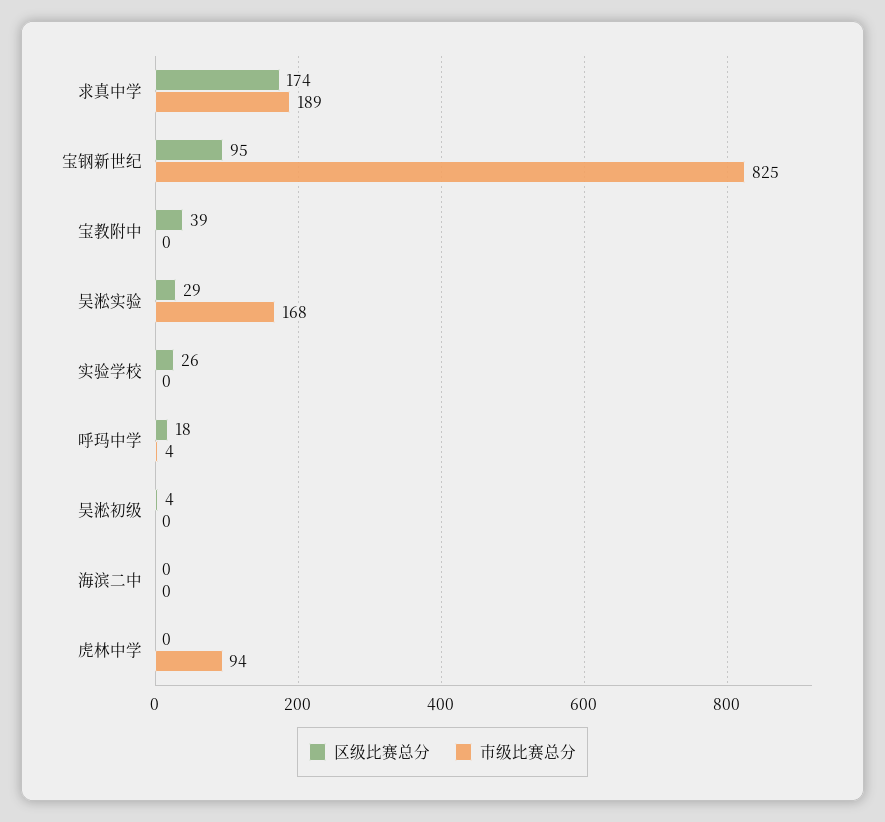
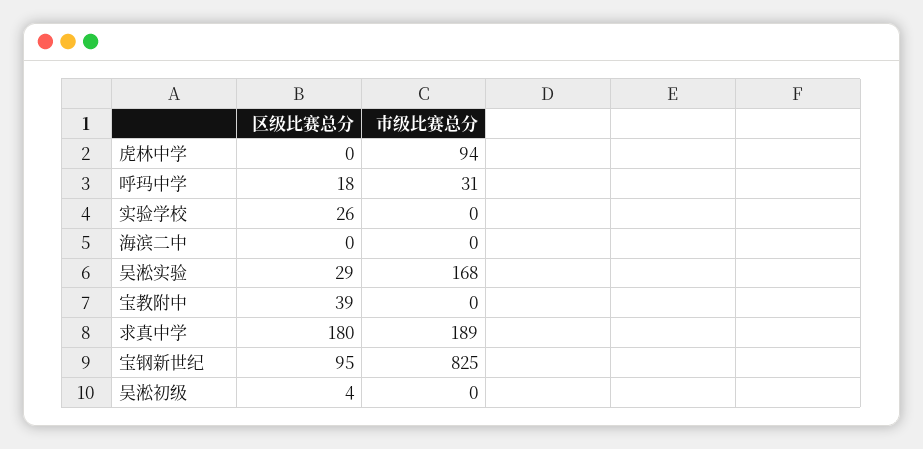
  {
    "区级比赛总分": {
-     "求真中学": 174,
+     "求真中学": 180,
      "宝钢新世纪": 95,
      "宝教附中": 39,
      "吴淞实验": 29,
      "实验学校": 26,
      "呼玛中学": 18,
      "吴淞初级": 4,
      "海滨二中": 0,
      "虎林中学": 0
    },
    "市级比赛总分": {
      "求真中学": 189,
      "宝钢新世纪": 825,
      "宝教附中": 0,
      "吴淞实验": 168,
      "实验学校": 0,
-     "呼玛中学": 4,
+     "呼玛中学": 31,
      "吴淞初级": 0,
      "海滨二中": 0,
      "虎林中学": 94
    }
  }

